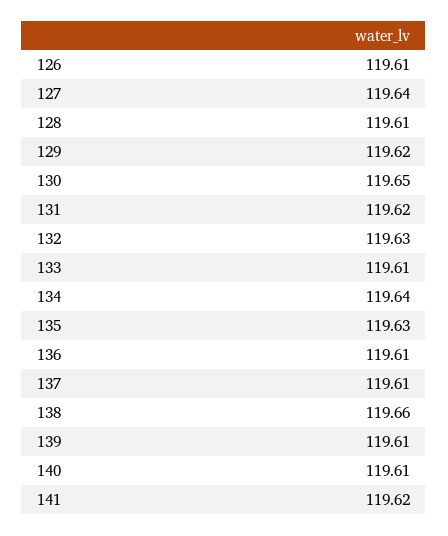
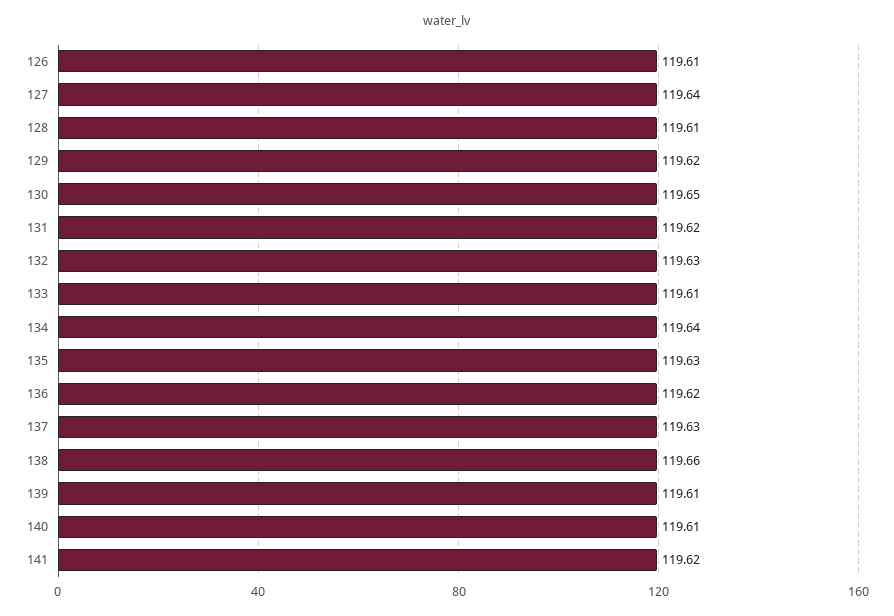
  {
    "126": 119.61,
    "127": 119.64,
    "128": 119.61,
    "129": 119.62,
    "130": 119.65,
    "131": 119.62,
    "132": 119.63,
    "133": 119.61,
    "134": 119.64,
    "135": 119.63,
-   "136": 119.61,
+   "136": 119.62,
-   "137": 119.61,
+   "137": 119.63,
    "138": 119.66,
    "139": 119.61,
    "140": 119.61,
    "141": 119.62
  }

